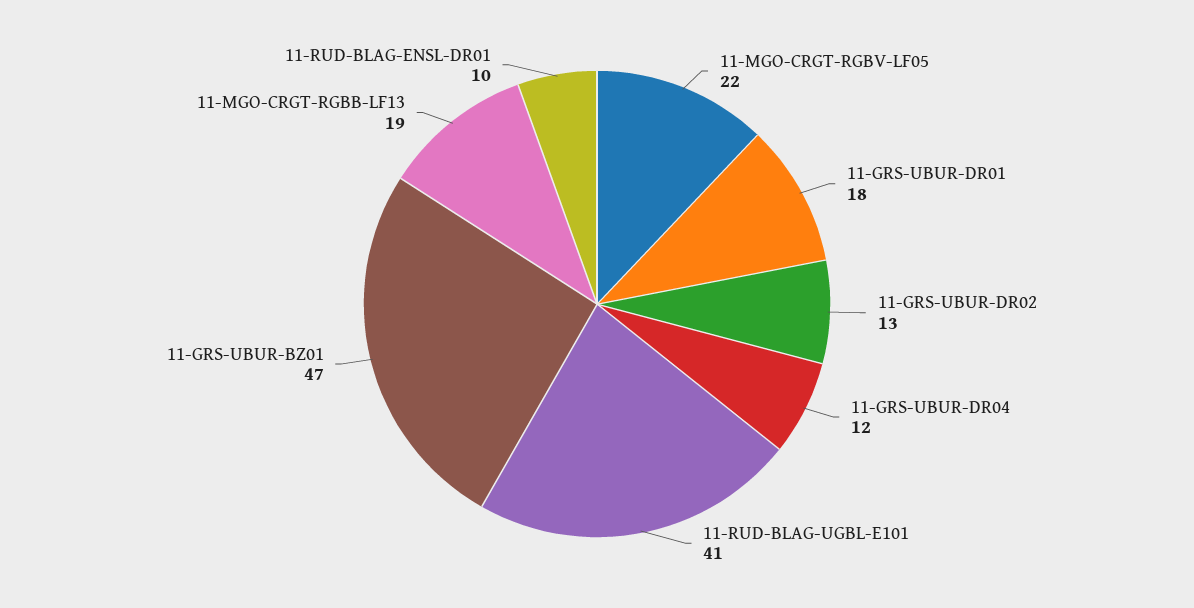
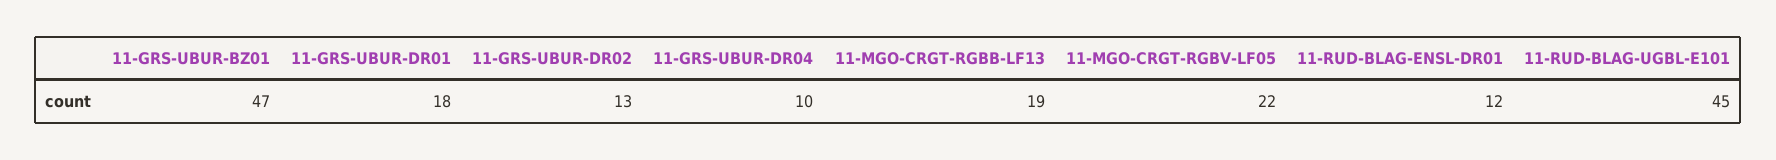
  {
    "11-MGO-CRGT-RGBV-LF05": 22,
    "11-GRS-UBUR-DR01": 18,
    "11-GRS-UBUR-DR02": 13,
-   "11-GRS-UBUR-DR04": 12,
+   "11-GRS-UBUR-DR04": 10,
-   "11-RUD-BLAG-UGBL-E101": 41,
+   "11-RUD-BLAG-UGBL-E101": 45,
    "11-GRS-UBUR-BZ01": 47,
    "11-MGO-CRGT-RGBB-LF13": 19,
-   "11-RUD-BLAG-ENSL-DR01": 10
+   "11-RUD-BLAG-ENSL-DR01": 12
  }

